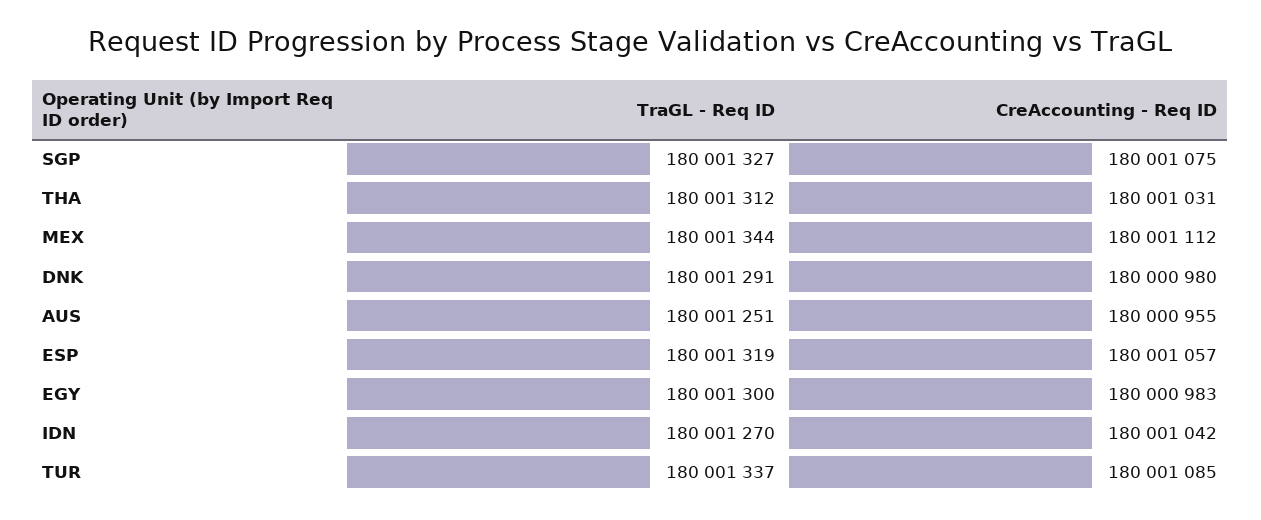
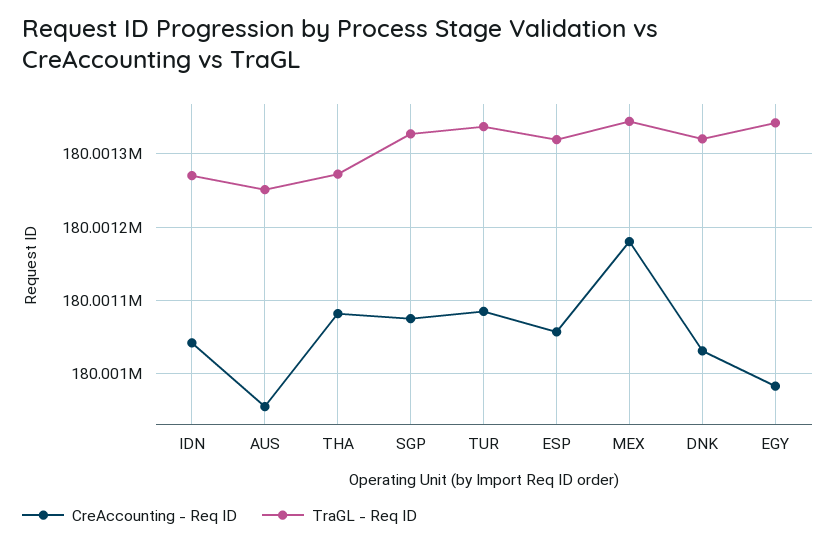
  {
    "TraGL - Req ID": {
      "SGP": 180001327,
-     "THA": 180001312,
+     "THA": 180001270,
      "MEX": 180001344,
-     "DNK": 180001291,
+     "DNK": 180001320,
      "AUS": 180001251,
      "ESP": 180001319,
-     "EGY": 180001300,
+     "EGY": 180001340,
      "IDN": 180001270,
      "TUR": 180001337
    },
    "CreAccounting - Req ID": {
      "SGP": 180001075,
-     "THA": 180001031,
+     "THA": 180001080,
-     "MEX": 180001112,
+     "MEX": 180001180,
-     "DNK": 180000980,
+     "DNK": 180001030,
      "AUS": 180000955,
      "ESP": 180001057,
      "EGY": 180000983,
      "IDN": 180001042,
      "TUR": 180001085
    }
  }

